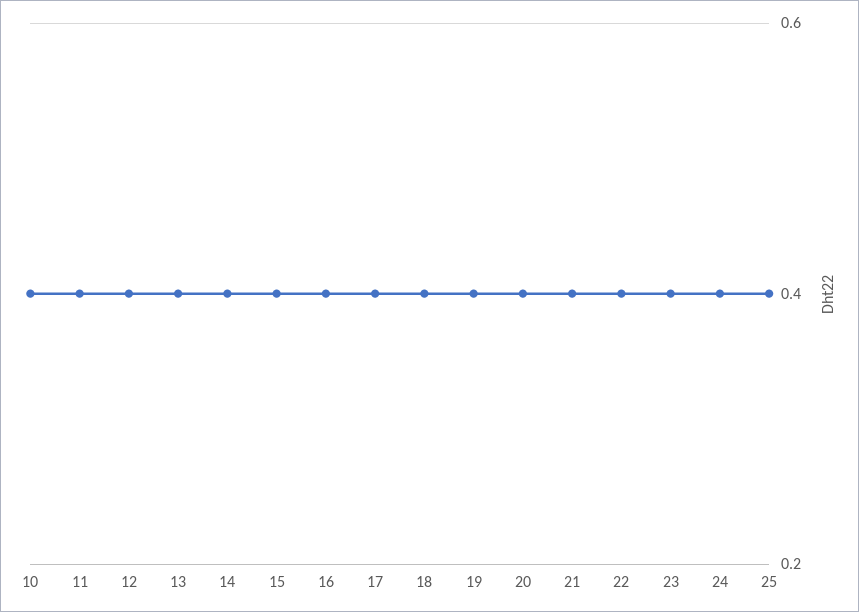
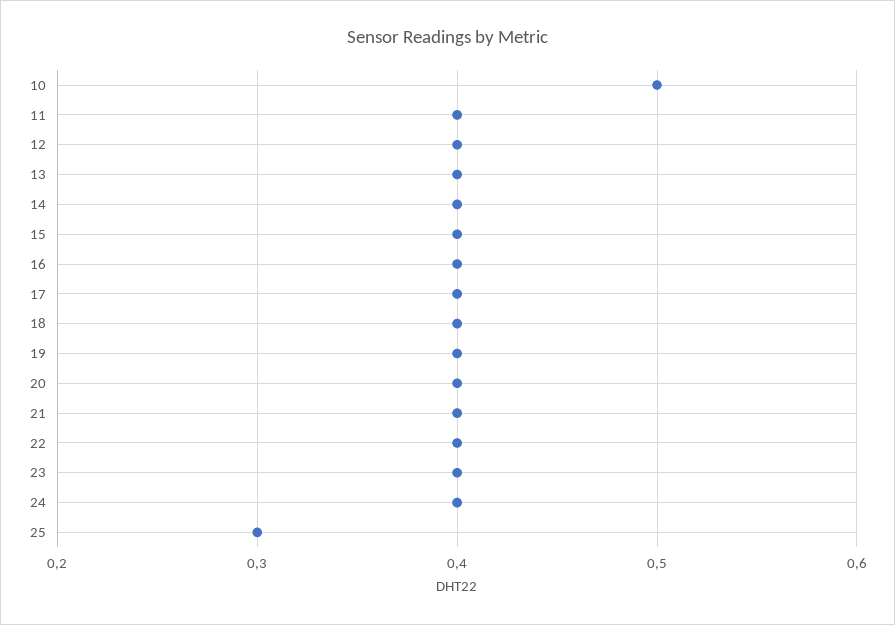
  {
-   "10": 0.4,
+   "10": 0.5,
    "11": 0.4,
    "12": 0.4,
    "13": 0.4,
    "14": 0.4,
    "15": 0.4,
    "16": 0.4,
    "17": 0.4,
    "18": 0.4,
    "19": 0.4,
    "20": 0.4,
    "21": 0.4,
    "22": 0.4,
    "23": 0.4,
    "24": 0.4,
-   "25": 0.4
+   "25": 0.3
  }

